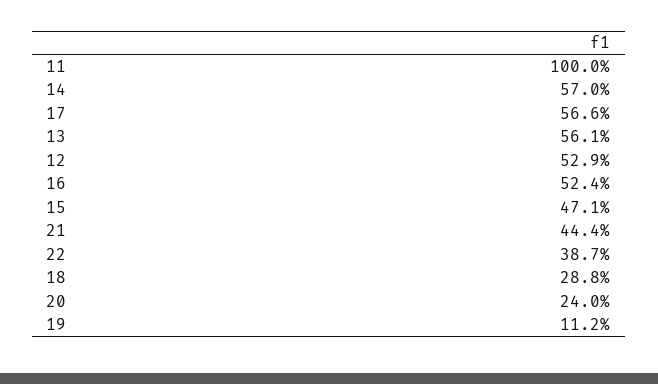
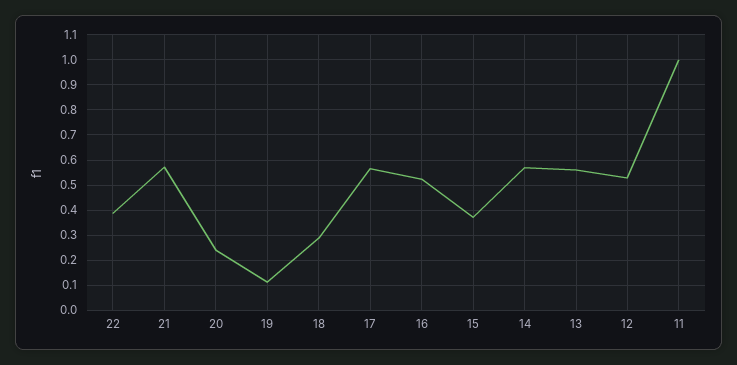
  {
    "11": 1,
    "14": 0.57,
    "17": 0.566,
    "13": 0.561,
    "12": 0.529,
    "16": 0.524,
-   "15": 0.471,
+   "15": 0.375,
-   "21": 0.444,
+   "21": 0.575,
    "22": 0.387,
    "18": 0.288,
    "20": 0.24,
    "19": 0.112
  }

